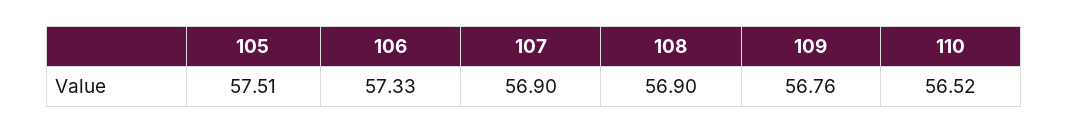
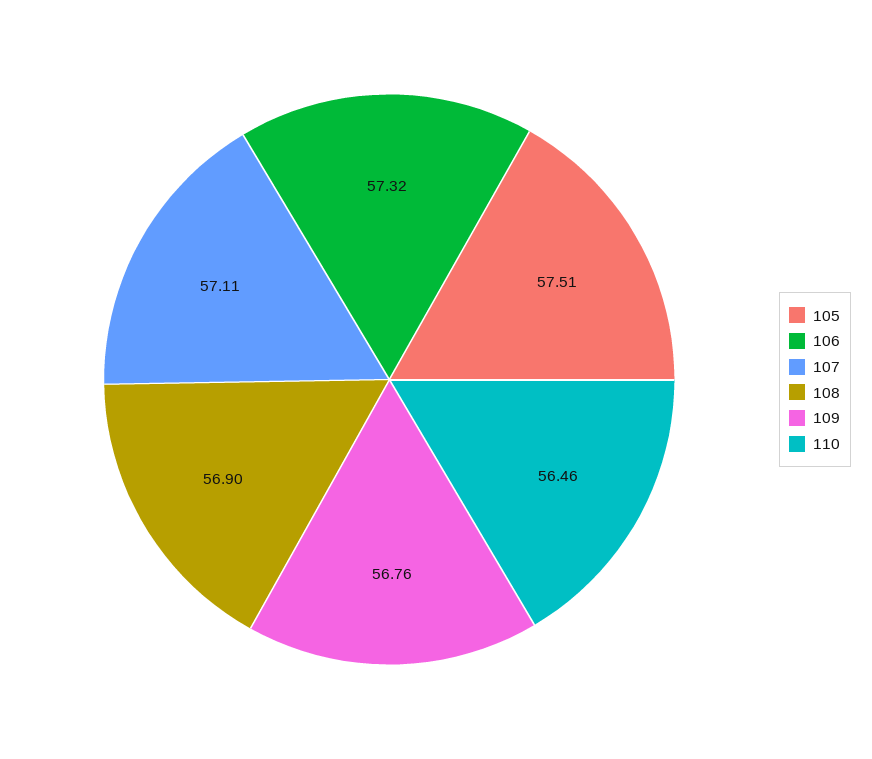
  {
    "105": 57.51,
-   "106": 57.33,
+   "106": 57.32,
-   "107": 56.9,
+   "107": 57.11,
    "108": 56.9,
    "109": 56.76,
-   "110": 56.52
+   "110": 56.46
  }

